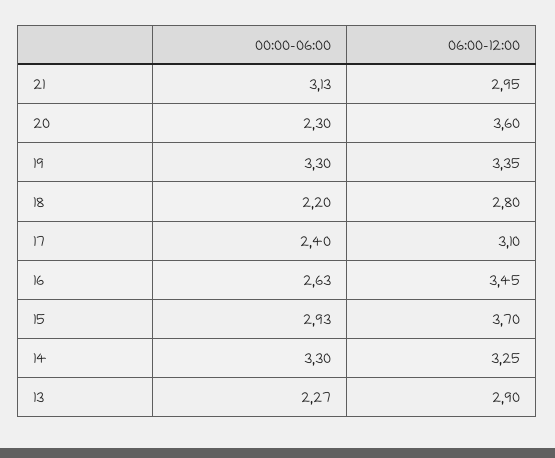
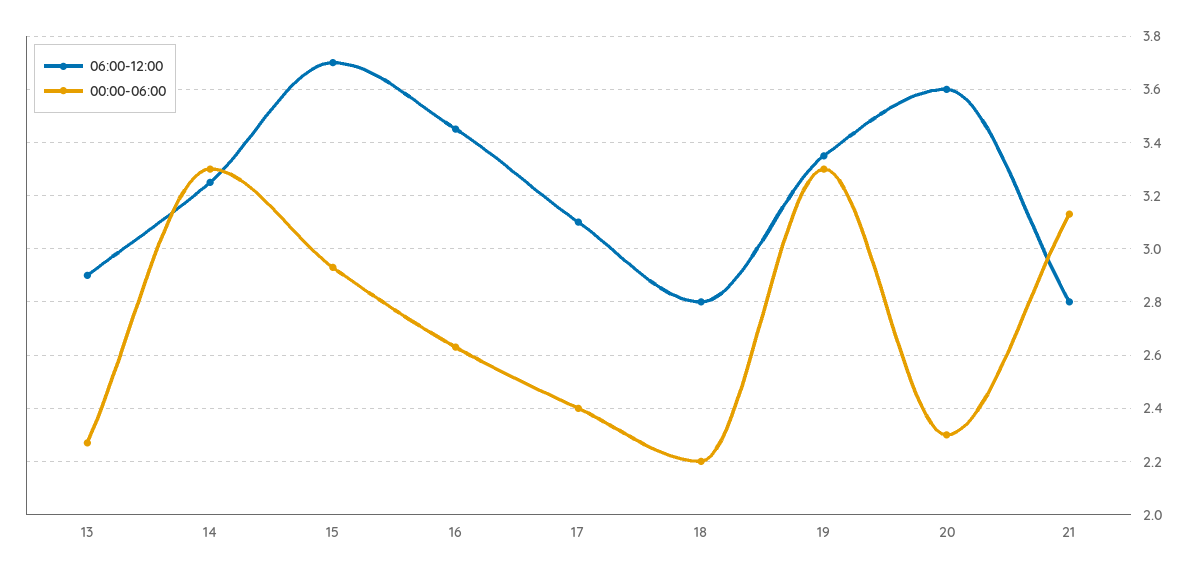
  {
    "00:00-06:00": {
      "21": 3.13,
      "20": 2.3,
      "19": 3.3,
      "18": 2.2,
      "17": 2.4,
      "16": 2.63,
      "15": 2.93,
      "14": 3.3,
      "13": 2.27
    },
    "06:00-12:00": {
-     "21": 2.95,
+     "21": 2.8,
      "20": 3.6,
      "19": 3.35,
      "18": 2.8,
      "17": 3.1,
      "16": 3.45,
      "15": 3.7,
      "14": 3.25,
      "13": 2.9
    }
  }

